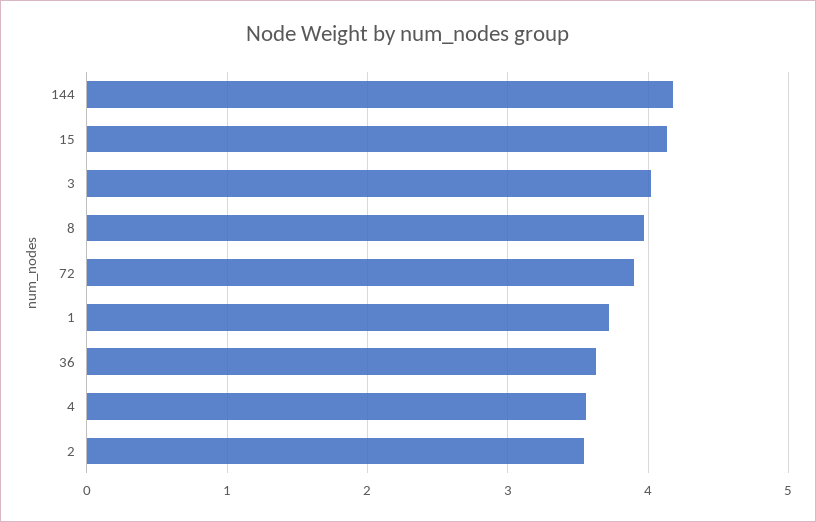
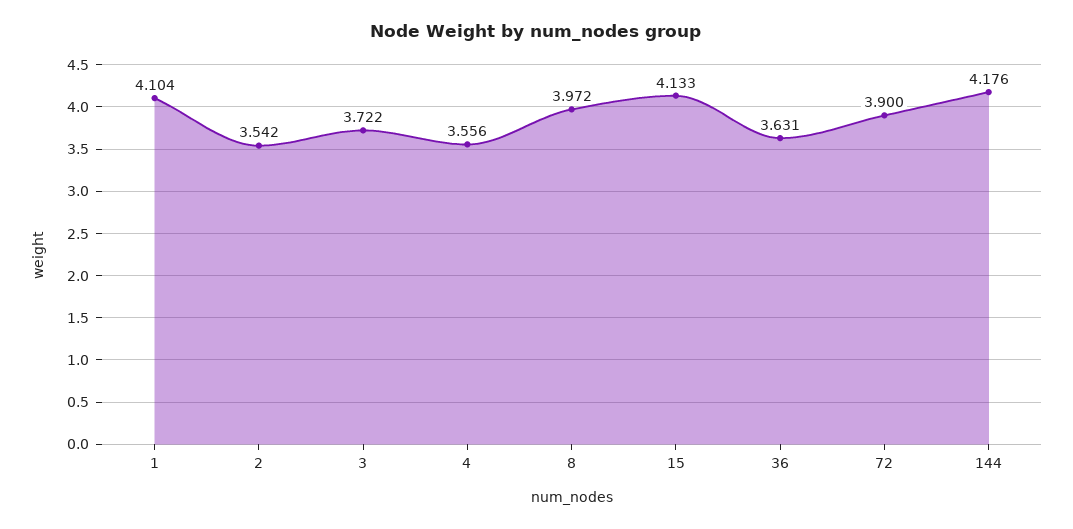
  {
    "144": 4.176,
    "15": 4.133,
-   "3": 4,
+   "3": 3.722,
    "8": 3.972,
    "72": 3.9,
-   "1": 3.7,
+   "1": 4.104,
    "36": 3.631,
    "4": 3.556,
    "2": 3.542
  }

